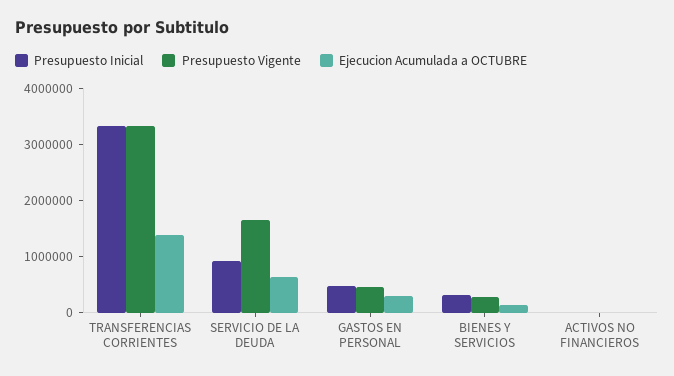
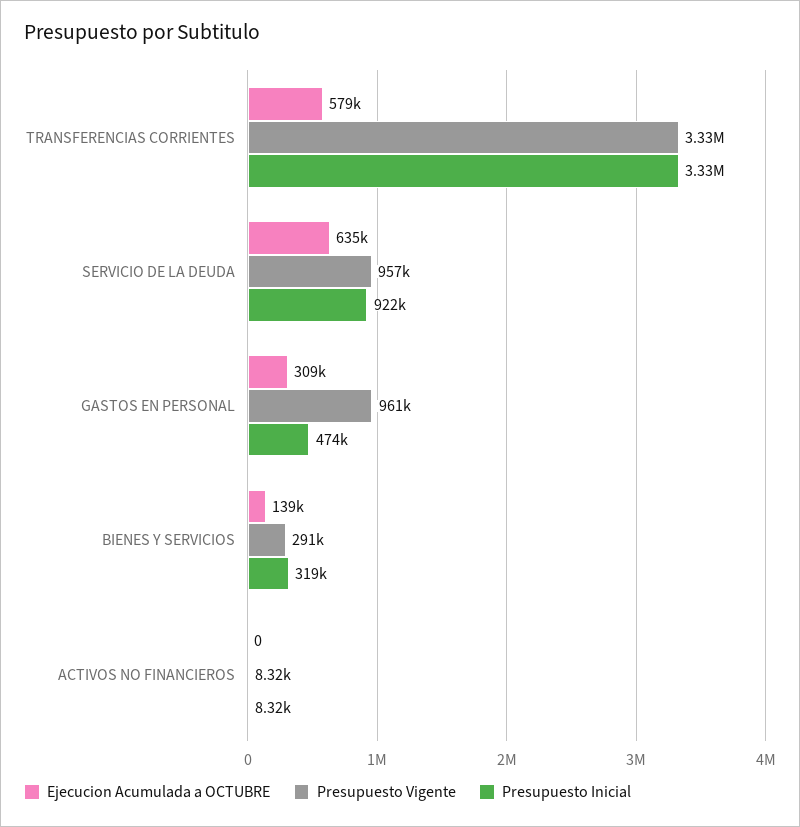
  {
    "Presupuesto Inicial": {
      "TRANSFERENCIAS CORRIENTES": 3330000,
      "SERVICIO DE LA DEUDA": 922000,
      "GASTOS EN PERSONAL": 474000,
      "BIENES Y SERVICIOS": 319000,
      "ACTIVOS NO FINANCIEROS": 8320
    },
    "Presupuesto Vigente": {
      "TRANSFERENCIAS CORRIENTES": 3330000,
-     "SERVICIO DE LA DEUDA": 1600000,
+     "SERVICIO DE LA DEUDA": 957000,
-     "GASTOS EN PERSONAL": 400000,
+     "GASTOS EN PERSONAL": 961000,
      "BIENES Y SERVICIOS": 291000,
      "ACTIVOS NO FINANCIEROS": 8320
    },
    "Ejecucion Acumulada a OCTUBRE": {
-     "TRANSFERENCIAS CORRIENTES": 1400000,
+     "TRANSFERENCIAS CORRIENTES": 579000,
      "SERVICIO DE LA DEUDA": 635000,
      "GASTOS EN PERSONAL": 309000,
      "BIENES Y SERVICIOS": 139000,
      "ACTIVOS NO FINANCIEROS": 0
    }
  }

